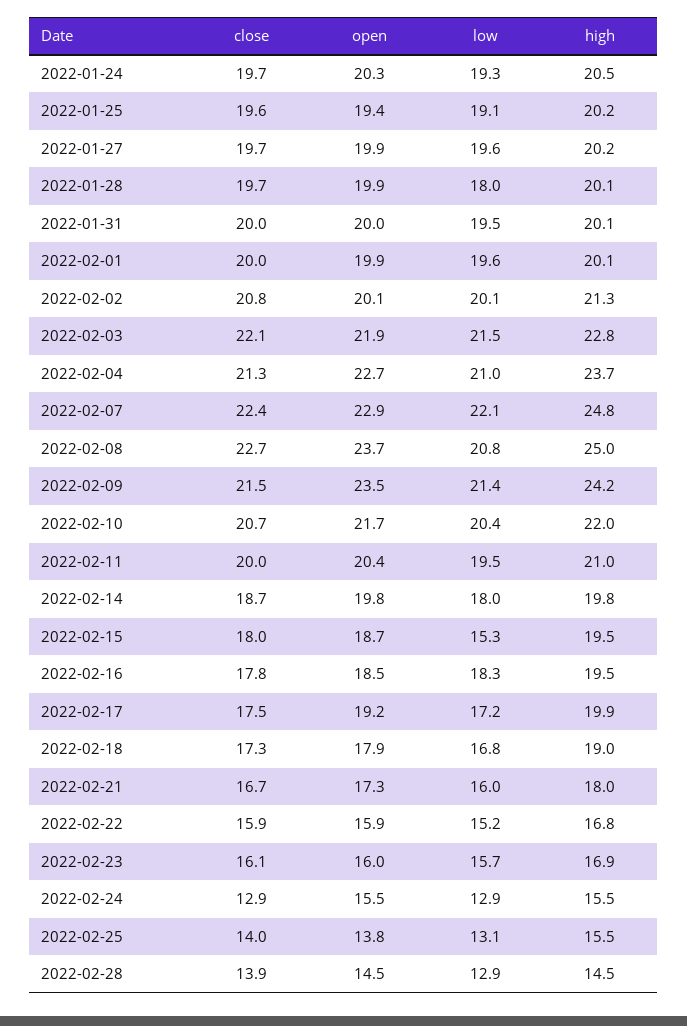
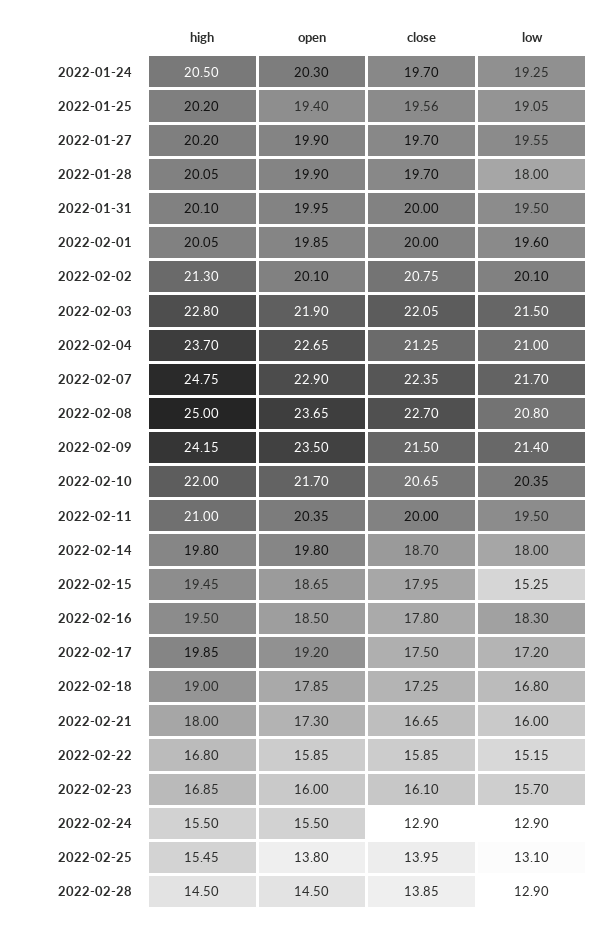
  {
    "close": {
      "2022-01-24": 19.7,
      "2022-01-25": 19.56,
      "2022-01-27": 19.7,
      "2022-01-28": 19.7,
      "2022-01-31": 20,
      "2022-02-01": 20,
      "2022-02-02": 20.75,
      "2022-02-03": 22.05,
      "2022-02-04": 21.25,
      "2022-02-07": 22.35,
      "2022-02-08": 22.7,
      "2022-02-09": 21.5,
      "2022-02-10": 20.65,
      "2022-02-11": 20,
      "2022-02-14": 18.7,
      "2022-02-15": 17.95,
      "2022-02-16": 17.8,
      "2022-02-17": 17.5,
      "2022-02-18": 17.25,
      "2022-02-21": 16.65,
      "2022-02-22": 15.85,
      "2022-02-23": 16.1,
      "2022-02-24": 12.9,
      "2022-02-25": 13.95,
      "2022-02-28": 13.85
    },
    "open": {
      "2022-01-24": 20.3,
      "2022-01-25": 19.4,
      "2022-01-27": 19.9,
      "2022-01-28": 19.9,
      "2022-01-31": 19.95,
      "2022-02-01": 19.85,
      "2022-02-02": 20.1,
      "2022-02-03": 21.9,
      "2022-02-04": 22.65,
      "2022-02-07": 22.9,
      "2022-02-08": 23.65,
      "2022-02-09": 23.5,
      "2022-02-10": 21.7,
      "2022-02-11": 20.35,
      "2022-02-14": 19.8,
      "2022-02-15": 18.65,
      "2022-02-16": 18.5,
      "2022-02-17": 19.2,
      "2022-02-18": 17.85,
      "2022-02-21": 17.3,
      "2022-02-22": 15.85,
      "2022-02-23": 16,
      "2022-02-24": 15.5,
      "2022-02-25": 13.8,
      "2022-02-28": 14.5
    },
    "low": {
      "2022-01-24": 19.25,
      "2022-01-25": 19.05,
      "2022-01-27": 19.55,
      "2022-01-28": 18,
      "2022-01-31": 19.5,
      "2022-02-01": 19.6,
      "2022-02-02": 20.1,
      "2022-02-03": 21.5,
      "2022-02-04": 21,
-     "2022-02-07": 22.1,
+     "2022-02-07": 21.7,
      "2022-02-08": 20.8,
      "2022-02-09": 21.4,
      "2022-02-10": 20.35,
      "2022-02-11": 19.5,
      "2022-02-14": 18,
      "2022-02-15": 15.25,
      "2022-02-16": 18.3,
      "2022-02-17": 17.2,
      "2022-02-18": 16.8,
      "2022-02-21": 16,
      "2022-02-22": 15.15,
      "2022-02-23": 15.7,
      "2022-02-24": 12.9,
      "2022-02-25": 13.1,
      "2022-02-28": 12.9
    },
    "high": {
      "2022-01-24": 20.5,
      "2022-01-25": 20.2,
      "2022-01-27": 20.2,
      "2022-01-28": 20.05,
      "2022-01-31": 20.1,
      "2022-02-01": 20.05,
      "2022-02-02": 21.3,
      "2022-02-03": 22.8,
      "2022-02-04": 23.7,
      "2022-02-07": 24.75,
      "2022-02-08": 25,
      "2022-02-09": 24.15,
      "2022-02-10": 22,
      "2022-02-11": 21,
      "2022-02-14": 19.8,
      "2022-02-15": 19.45,
      "2022-02-16": 19.5,
      "2022-02-17": 19.85,
      "2022-02-18": 19,
      "2022-02-21": 18,
      "2022-02-22": 16.8,
      "2022-02-23": 16.85,
      "2022-02-24": 15.5,
      "2022-02-25": 15.45,
      "2022-02-28": 14.5
    }
  }

